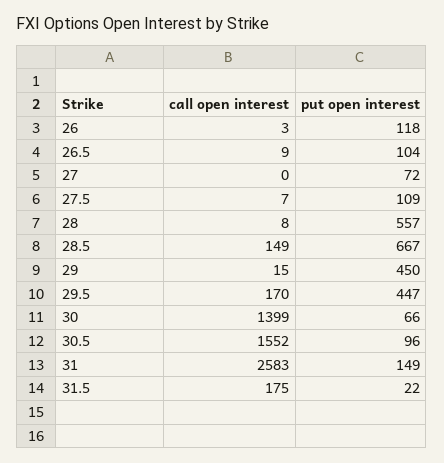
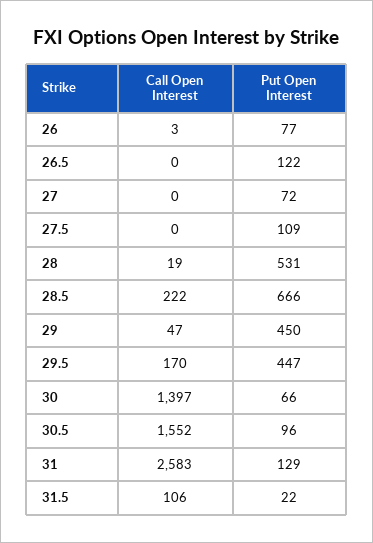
  {
    "call open interest": {
      "26": 3,
-     "26.5": 9,
+     "26.5": 0,
      "27": 0,
-     "27.5": 7,
+     "27.5": 0,
-     "28": 8,
+     "28": 19,
-     "28.5": 149,
+     "28.5": 222,
-     "29": 15,
+     "29": 47,
      "29.5": 170,
-     "30": 1399,
+     "30": 1397,
      "30.5": 1552,
      "31": 2583,
-     "31.5": 175
+     "31.5": 106
    },
    "put open interest": {
-     "26": 118,
+     "26": 77,
-     "26.5": 104,
+     "26.5": 122,
      "27": 72,
      "27.5": 109,
-     "28": 557,
+     "28": 531,
-     "28.5": 667,
+     "28.5": 666,
      "29": 450,
      "29.5": 447,
      "30": 66,
      "30.5": 96,
-     "31": 149,
+     "31": 129,
      "31.5": 22
    }
  }

